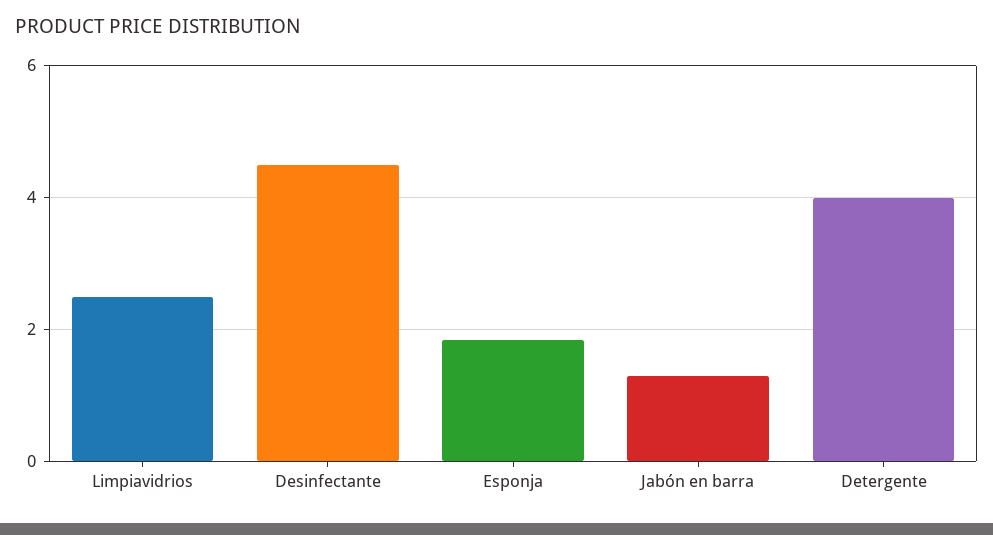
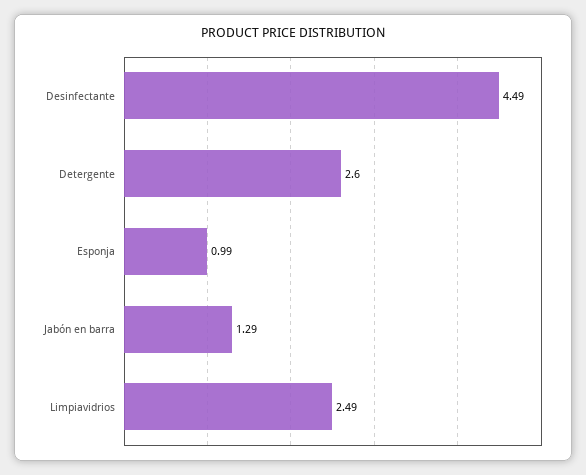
  {
    "Limpiavidrios": 2.49,
    "Desinfectante": 4.49,
-   "Esponja": 1.8,
+   "Esponja": 0.99,
    "Jabón en barra": 1.29,
-   "Detergente": 4
+   "Detergente": 2.6
  }

